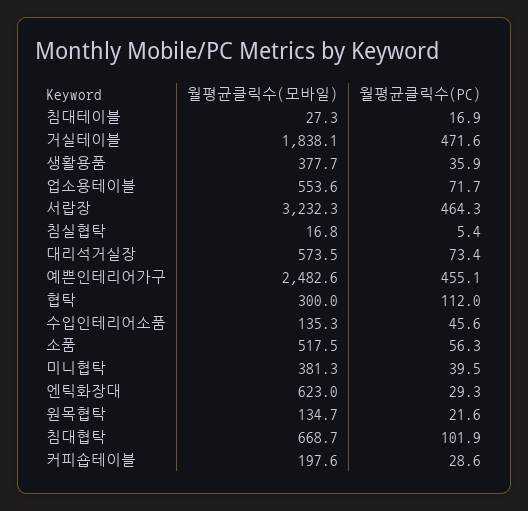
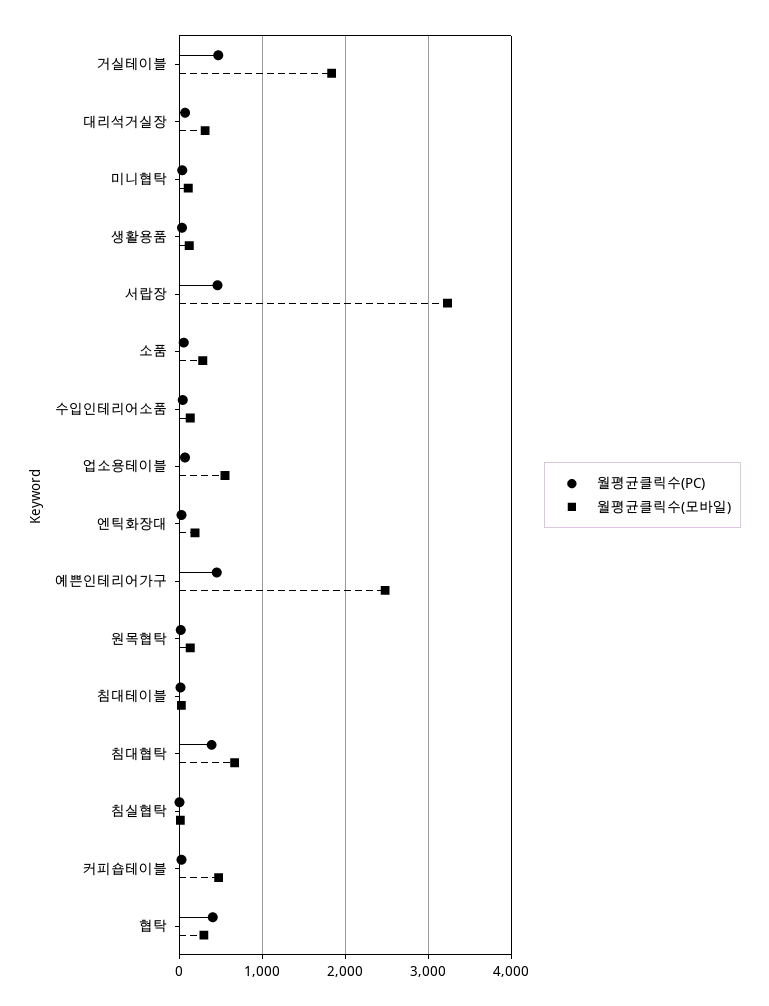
  {
    "월평균클릭수(모바일)": {
      "침대테이블": 27.3,
      "거실테이블": 1838.1,
-     "생활용품": 377.7,
+     "생활용품": 100,
      "업소용테이블": 553.6,
      "서랍장": 3232.3,
      "침실협탁": 16.8,
-     "대리석거실장": 573.5,
+     "대리석거실장": 300,
      "예쁜인테리어가구": 2482.6,
      "협탁": 300,
      "수입인테리어소품": 135.3,
-     "소품": 517.5,
+     "소품": 300,
-     "미니협탁": 381.3,
+     "미니협탁": 100,
-     "엔틱화장대": 623,
+     "엔틱화장대": 200,
      "원목협탁": 134.7,
      "침대협탁": 668.7,
-     "커피숍테이블": 197.6
+     "커피숍테이블": 500
    },
    "월평균클릭수(PC)": {
      "침대테이블": 16.9,
      "거실테이블": 471.6,
      "생활용품": 35.9,
      "업소용테이블": 71.7,
      "서랍장": 464.3,
      "침실협탁": 5.4,
      "대리석거실장": 73.4,
      "예쁜인테리어가구": 455.1,
-     "협탁": 112,
+     "협탁": 400,
      "수입인테리어소품": 45.6,
      "소품": 56.3,
      "미니협탁": 39.5,
      "엔틱화장대": 29.3,
      "원목협탁": 21.6,
-     "침대협탁": 101.9,
+     "침대협탁": 400,
      "커피숍테이블": 28.6
    }
  }

